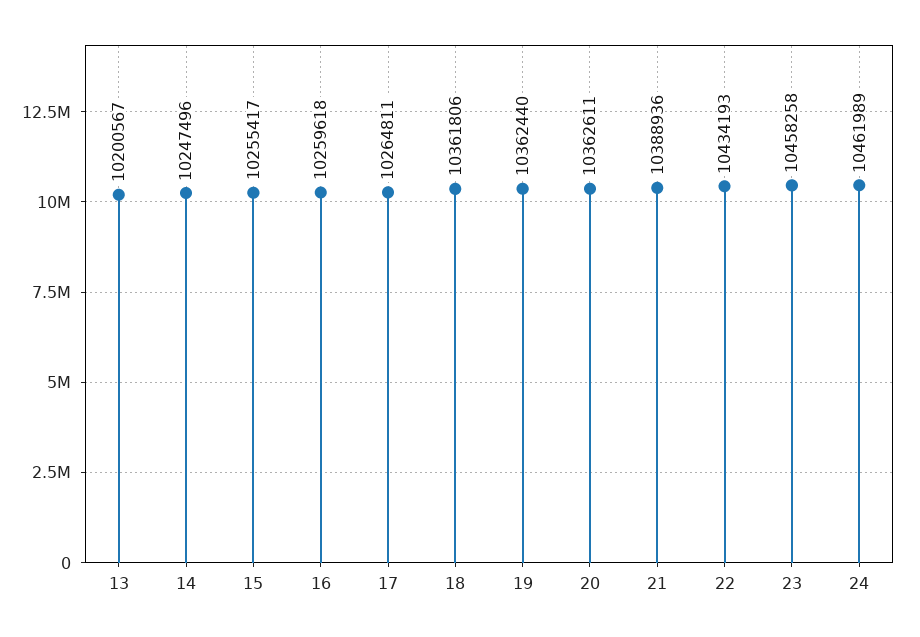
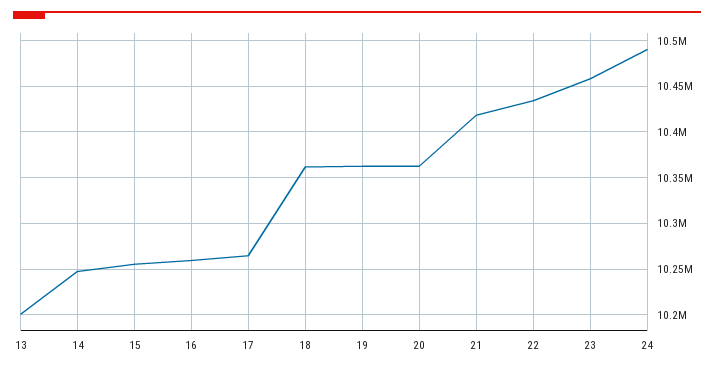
  {
    "13": 10200567,
    "14": 10247496,
    "15": 10255417,
    "16": 10259618,
    "17": 10264811,
    "18": 10361806,
    "19": 10362440,
    "20": 10362611,
-   "21": 10388936,
+   "21": 10420000,
    "22": 10434193,
    "23": 10458258,
-   "24": 10461989
+   "24": 10490000
  }

